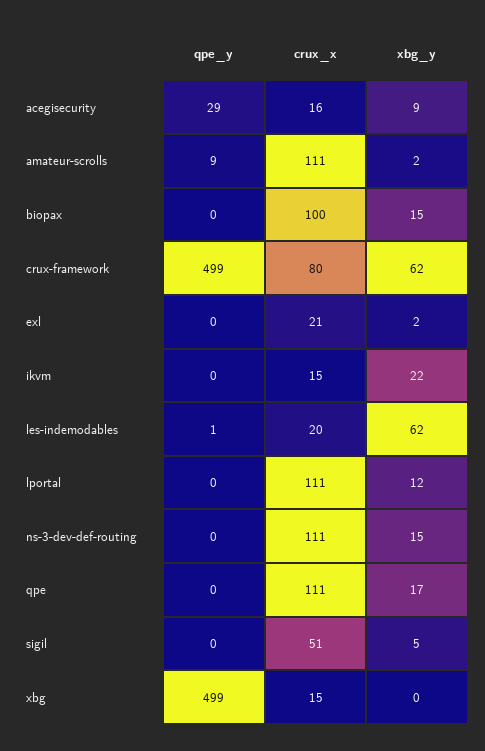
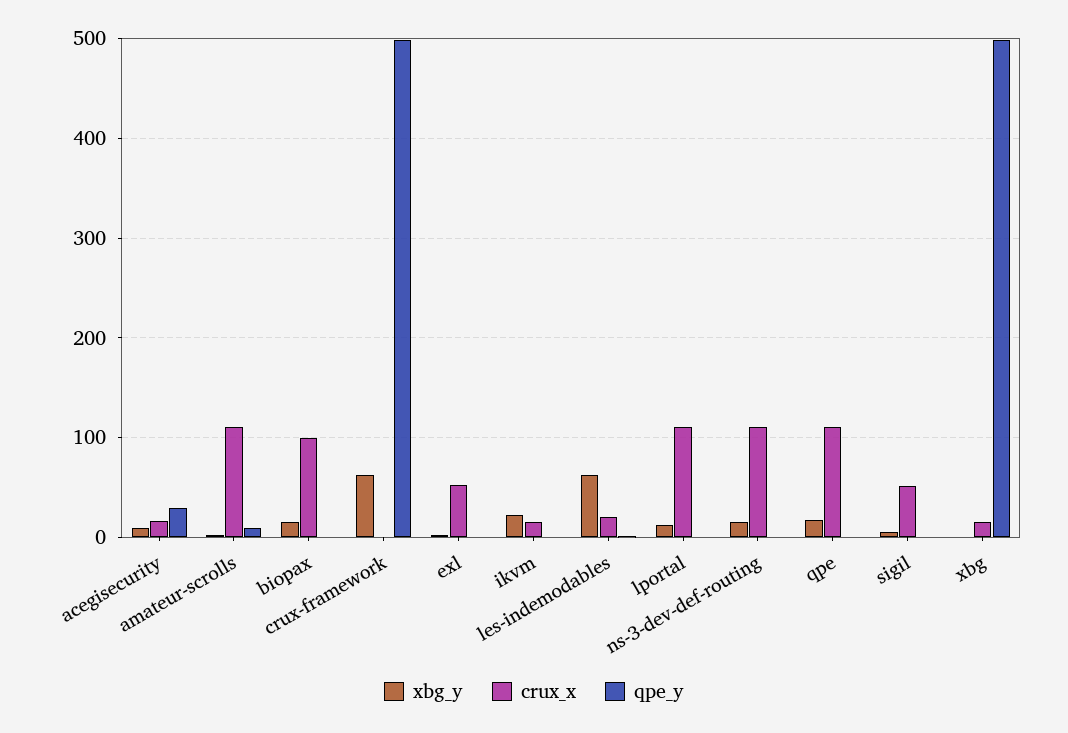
  {
    "qpe_y": {
      "acegisecurity": 29,
      "amateur-scrolls": 9,
      "biopax": 0,
      "crux-framework": 499,
      "exl": 0,
      "ikvm": 0,
      "les-indemodables": 1,
      "lportal": 0,
      "ns-3-dev-def-routing": 0,
      "qpe": 0,
      "sigil": 0,
      "xbg": 499
    },
    "crux_x": {
      "acegisecurity": 16,
      "amateur-scrolls": 111,
      "biopax": 100,
-     "crux-framework": 80,
+     "crux-framework": 0,
-     "exl": 21,
+     "exl": 50,
      "ikvm": 15,
      "les-indemodables": 20,
      "lportal": 111,
      "ns-3-dev-def-routing": 111,
      "qpe": 111,
      "sigil": 51,
      "xbg": 15
    },
    "xbg_y": {
      "acegisecurity": 9,
      "amateur-scrolls": 2,
      "biopax": 15,
      "crux-framework": 62,
      "exl": 2,
      "ikvm": 22,
      "les-indemodables": 62,
      "lportal": 12,
      "ns-3-dev-def-routing": 15,
      "qpe": 17,
      "sigil": 5,
      "xbg": 0
    }
  }

